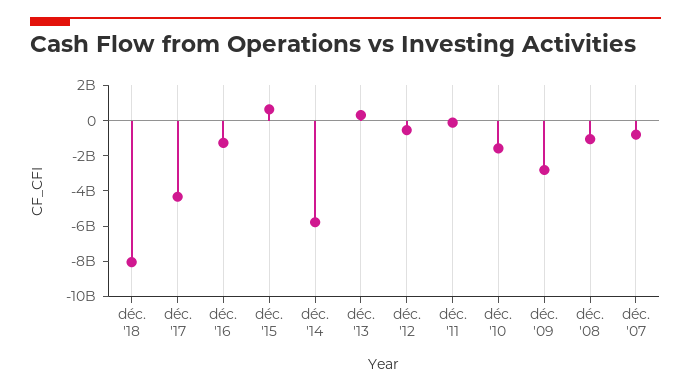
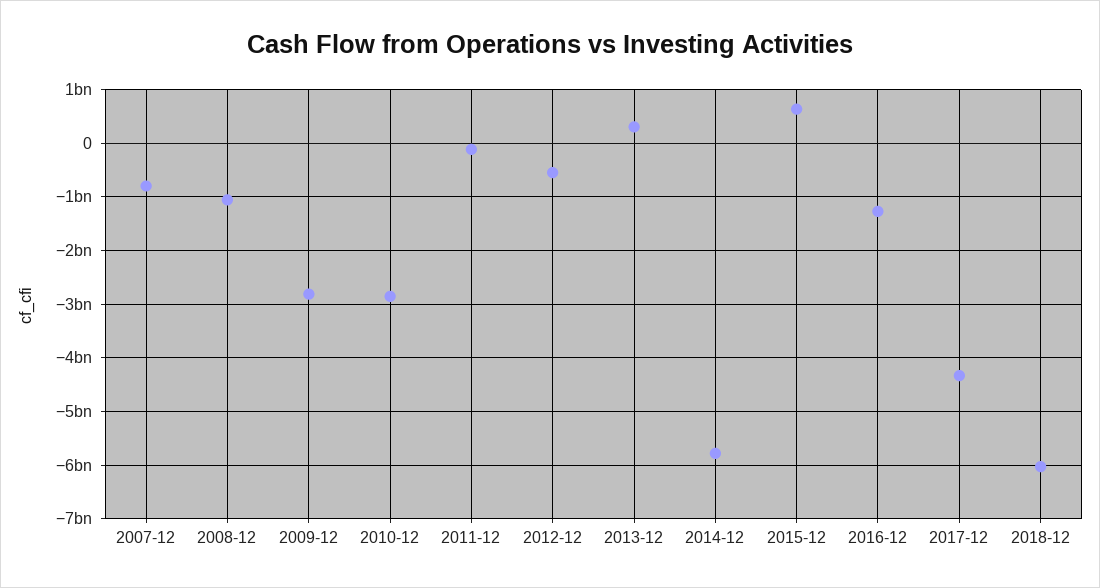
  {
-   "déc. '18": -8000000000,
+   "déc. '18": -6000000000,
    "déc. '17": -4400000000,
    "déc. '16": -1200000000,
    "déc. '15": 600000000,
    "déc. '14": -5800000000,
    "déc. '13": 400000000,
    "déc. '12": -600000000,
    "déc. '11": -200000000,
-   "déc. '10": -1500000000,
+   "déc. '10": -2800000000,
    "déc. '09": -2800000000,
    "déc. '08": -1000000000,
    "déc. '07": -800000000
  }

